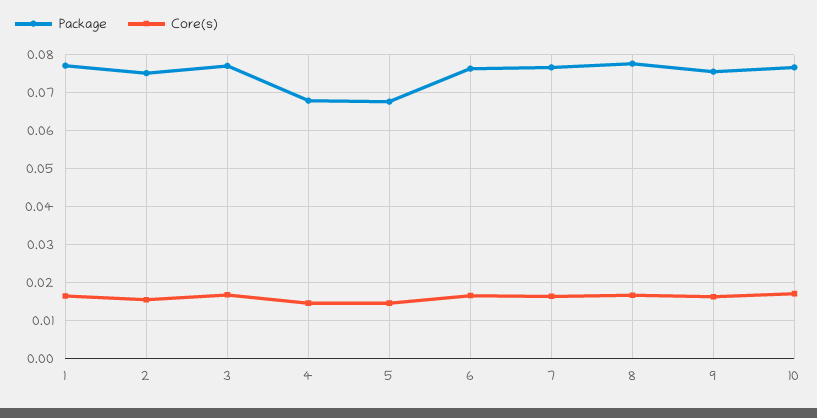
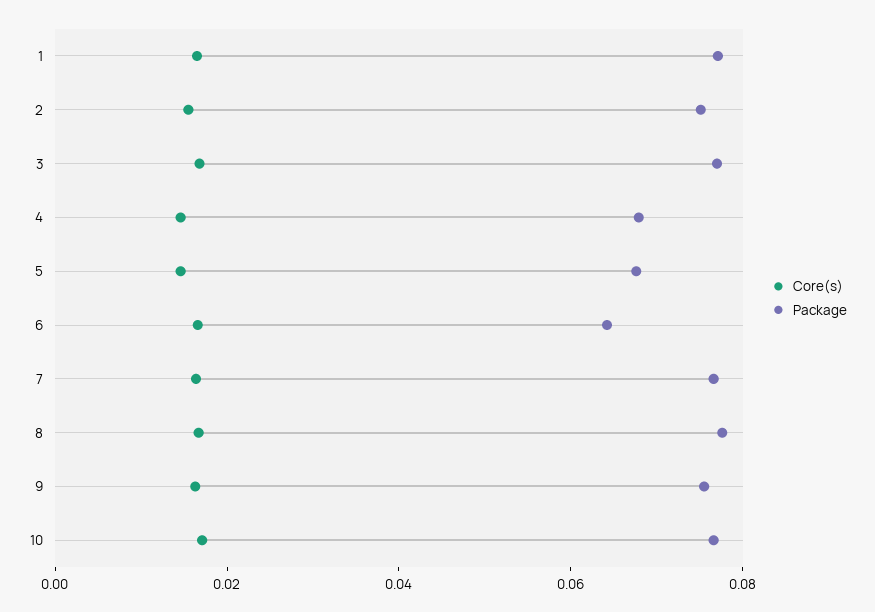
  {
    "Package": {
      "1": 0.078,
      "2": 0.076,
      "3": 0.078,
      "4": 0.068,
      "5": 0.068,
-     "6": 0.076,
+     "6": 0.065,
      "7": 0.076,
      "8": 0.078,
      "9": 0.076,
      "10": 0.076
    },
    "Core(s)": {
      "1": 0.016,
      "2": 0.016,
      "3": 0.016,
      "4": 0.014,
      "5": 0.014,
      "6": 0.016,
      "7": 0.016,
      "8": 0.016,
      "9": 0.016,
      "10": 0.018
    }
  }

